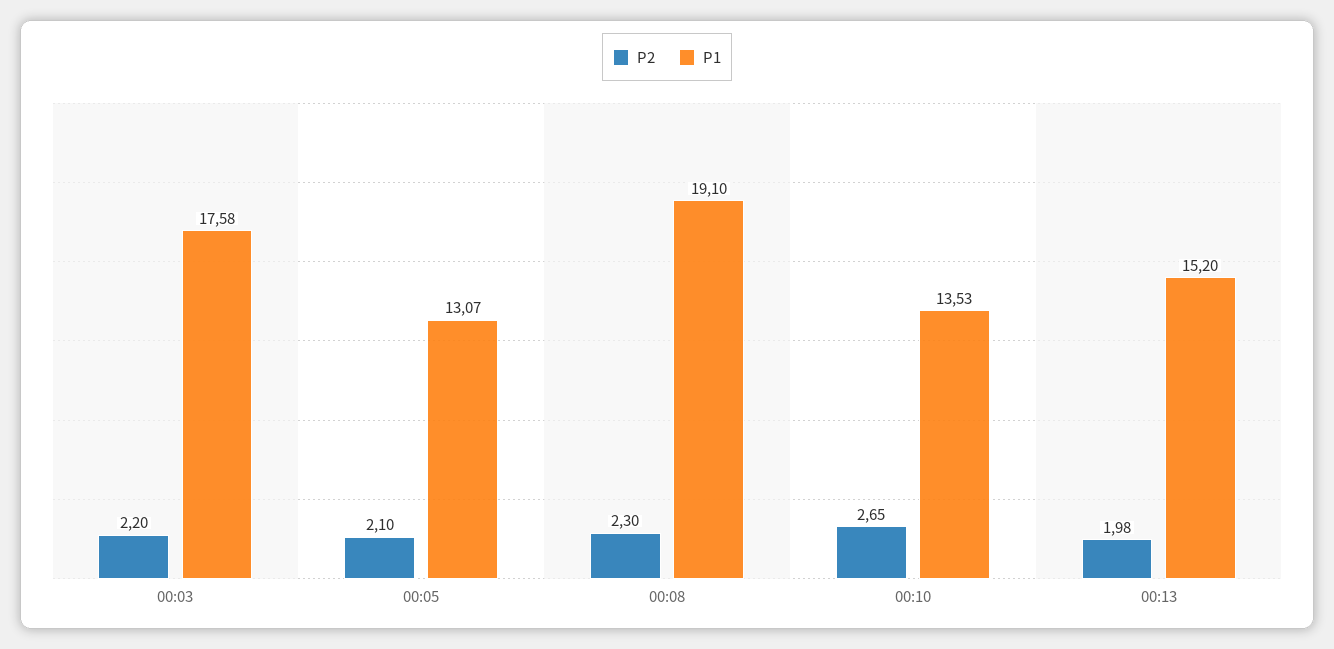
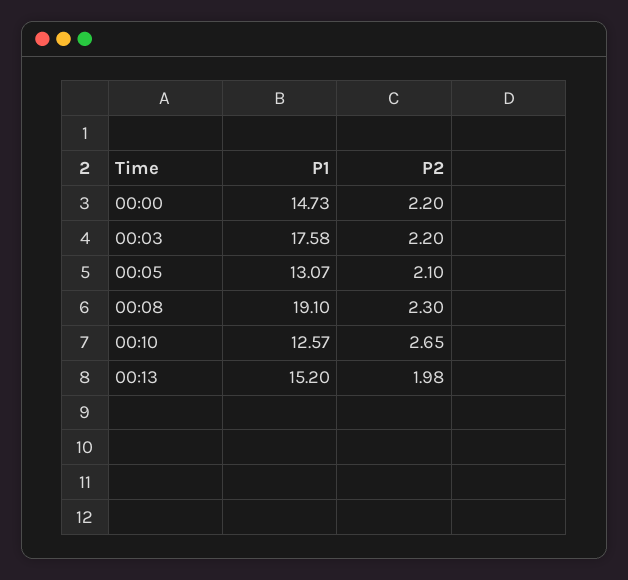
  {
    "P2": {
      "00:03": 2.2,
      "00:05": 2.1,
      "00:08": 2.3,
      "00:10": 2.65,
-     "00:13": 1.98
+     "00:13": 1.98,
+     "00:00": 2.2
    },
    "P1": {
      "00:03": 17.58,
      "00:05": 13.07,
      "00:08": 19.1,
-     "00:10": 13.53,
+     "00:10": 12.57,
-     "00:13": 15.2
+     "00:13": 15.2,
+     "00:00": 14.73
    }
  }

